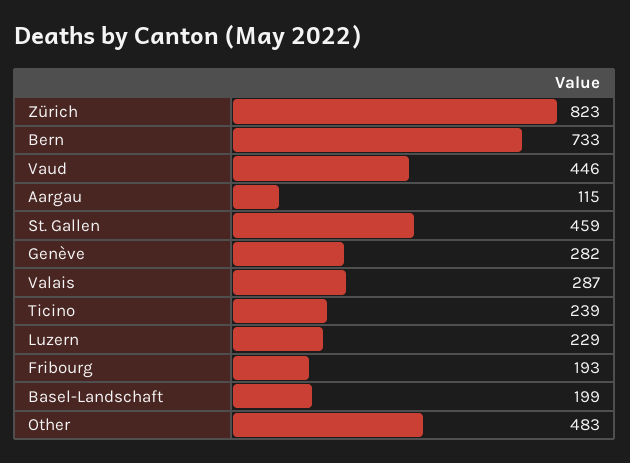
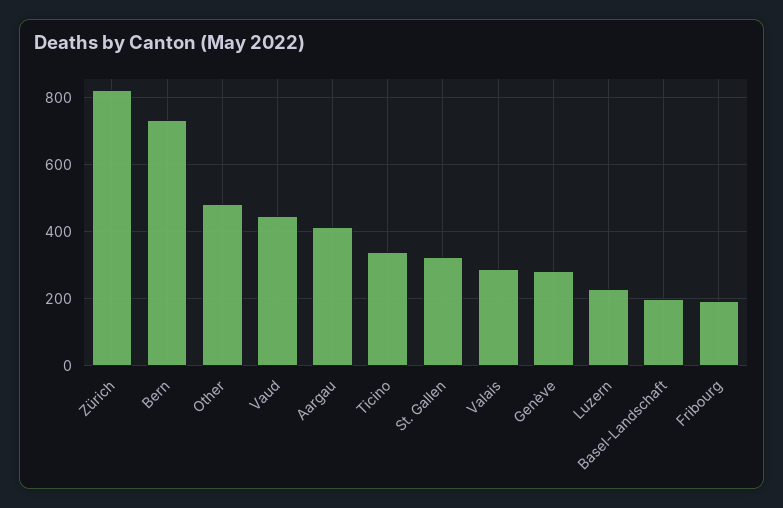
  {
    "Zürich": 823,
    "Bern": 733,
    "Vaud": 446,
-   "Aargau": 115,
+   "Aargau": 420,
-   "St. Gallen": 459,
+   "St. Gallen": 320,
    "Genève": 282,
    "Valais": 287,
-   "Ticino": 239,
+   "Ticino": 340,
    "Luzern": 229,
    "Fribourg": 193,
    "Basel-Landschaft": 199,
    "Other": 483
  }

